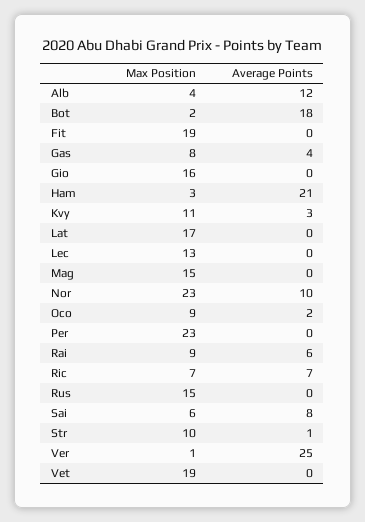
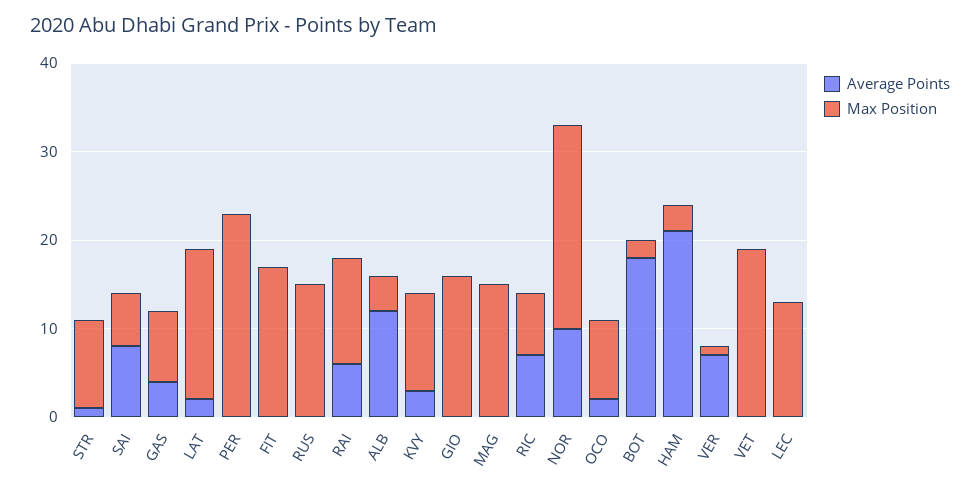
  {
    "Max Position": {
      "Alb": 4,
      "Bot": 2,
-     "Fit": 19,
+     "Fit": 17,
      "Gas": 8,
      "Gio": 16,
      "Ham": 3,
      "Kvy": 11,
      "Lat": 17,
      "Lec": 13,
      "Mag": 15,
      "Nor": 23,
      "Oco": 9,
      "Per": 23,
-     "Rai": 9,
+     "Rai": 12,
      "Ric": 7,
      "Rus": 15,
      "Sai": 6,
      "Str": 10,
      "Ver": 1,
      "Vet": 19
    },
    "Average Points": {
      "Alb": 12,
      "Bot": 18,
      "Fit": 0,
      "Gas": 4,
      "Gio": 0,
      "Ham": 21,
      "Kvy": 3,
-     "Lat": 0,
+     "Lat": 2,
      "Lec": 0,
      "Mag": 0,
      "Nor": 10,
      "Oco": 2,
      "Per": 0,
      "Rai": 6,
      "Ric": 7,
      "Rus": 0,
      "Sai": 8,
      "Str": 1,
-     "Ver": 25,
+     "Ver": 7,
      "Vet": 0
    }
  }

